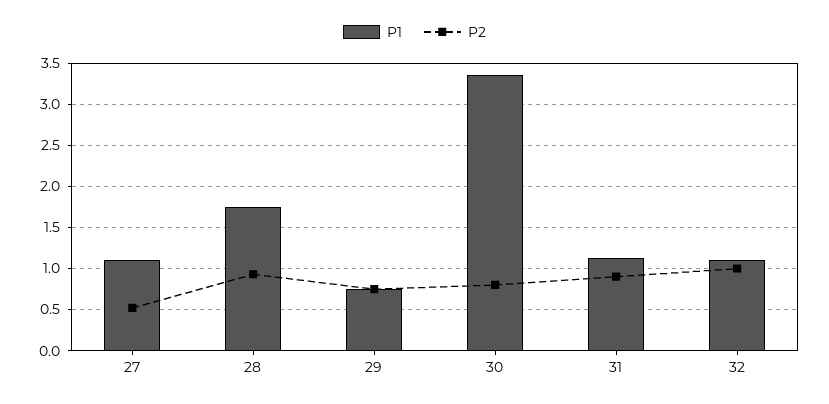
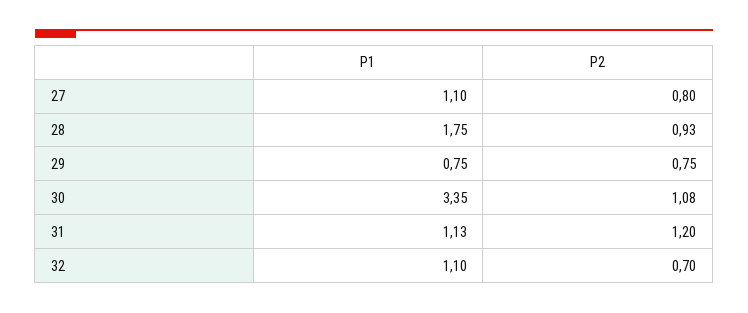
  {
    "P1": {
      "27": 1.1,
      "28": 1.75,
      "29": 0.75,
      "30": 3.35,
      "31": 1.13,
      "32": 1.1
    },
    "P2": {
-     "27": 0.5,
+     "27": 0.8,
      "28": 0.93,
      "29": 0.75,
-     "30": 0.8,
+     "30": 1.08,
-     "31": 0.9,
+     "31": 1.2,
-     "32": 1
+     "32": 0.7
    }
  }

